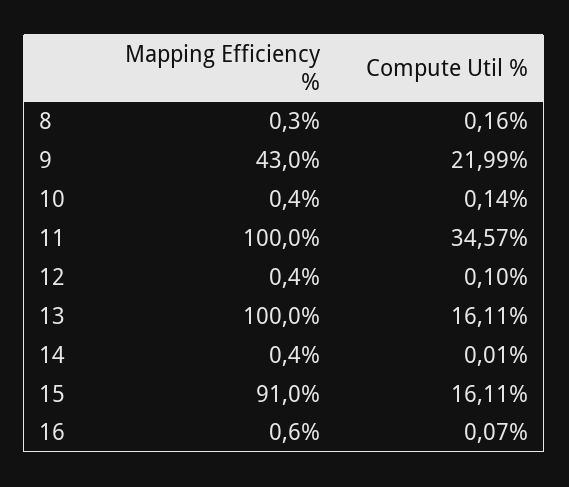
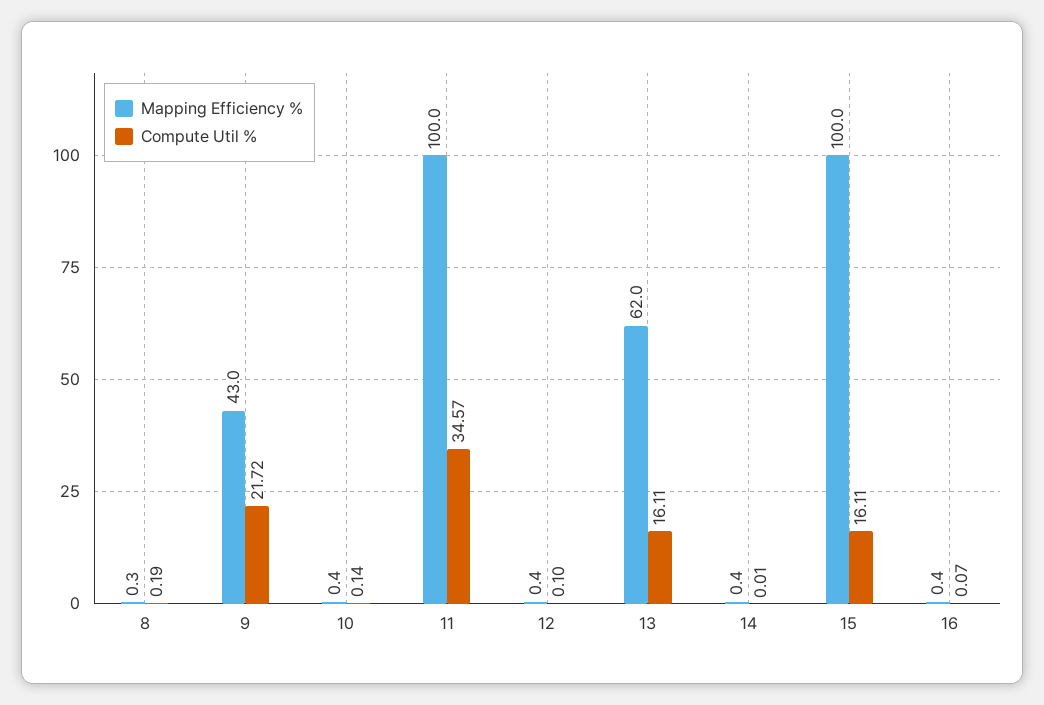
  {
    "Mapping Efficiency %": {
      "8": 0.3,
      "9": 43,
      "10": 0.4,
      "11": 100,
      "12": 0.4,
-     "13": 100,
+     "13": 62,
      "14": 0.4,
-     "15": 91,
+     "15": 100,
-     "16": 0.6
+     "16": 0.4
    },
    "Compute Util %": {
-     "8": 0.16,
+     "8": 0.19,
-     "9": 21.99,
+     "9": 21.72,
      "10": 0.14,
      "11": 34.57,
      "12": 0.1,
      "13": 16.11,
      "14": 0.01,
      "15": 16.11,
      "16": 0.07
    }
  }

